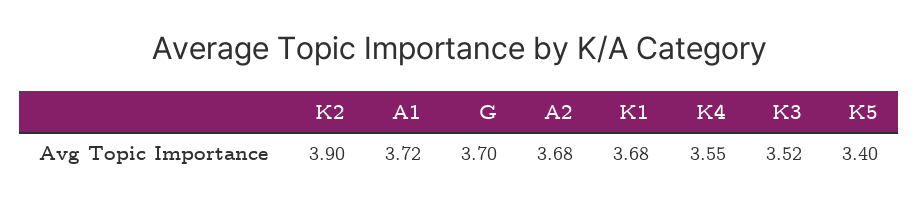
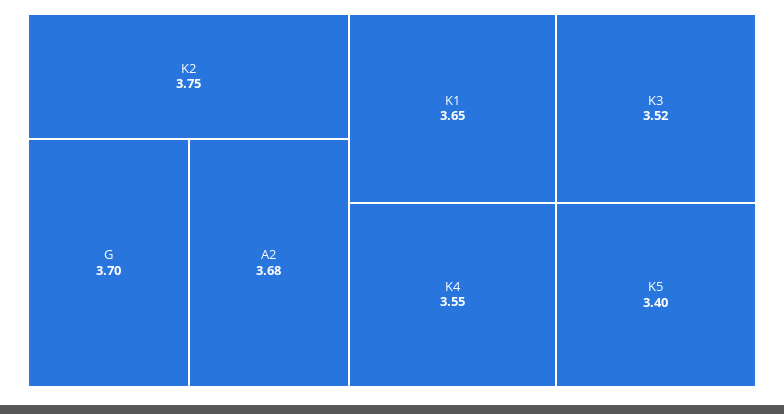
  {
-   "K2": 3.9,
+   "K2": 3.75,
-   "A1": 3.72,
    "G": 3.7,
    "A2": 3.68,
-   "K1": 3.68,
+   "K1": 3.65,
    "K4": 3.55,
    "K3": 3.52,
    "K5": 3.4
  }

